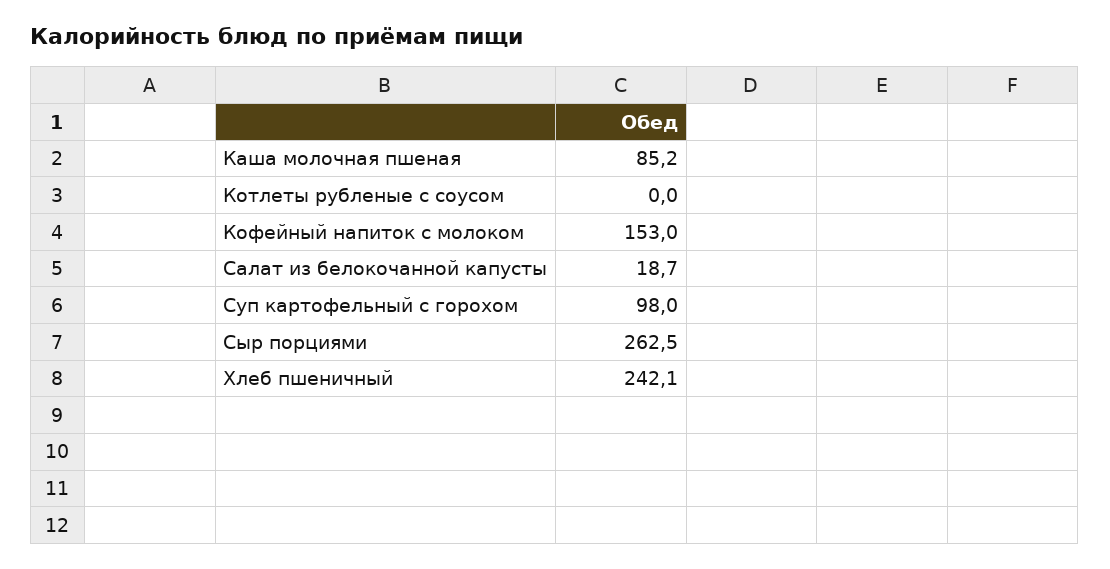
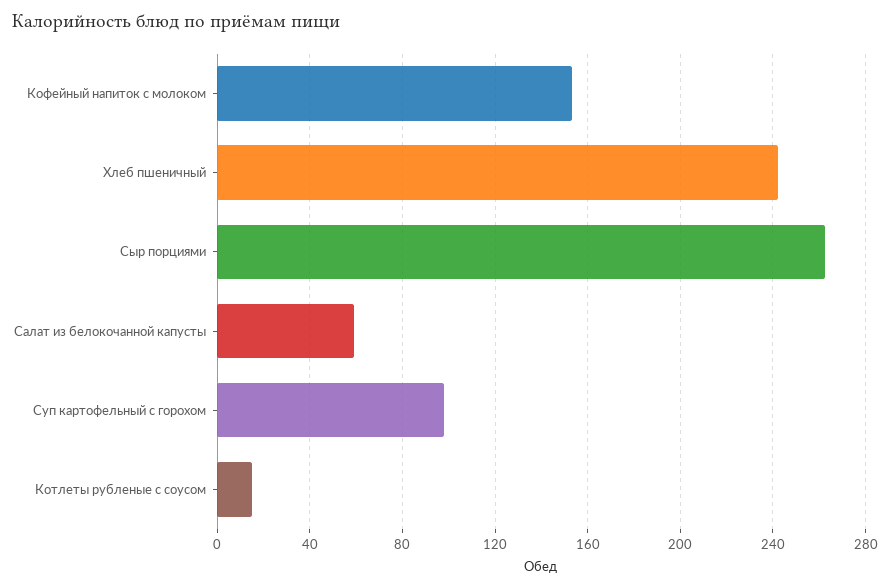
  {
-   "Каша молочная пшеная": 85.2,
-   "Котлеты рубленые с соусом": 0,
+   "Котлеты рубленые с соусом": 15,
    "Кофейный напиток с молоком": 153,
-   "Салат из белокочанной капусты": 18.7,
+   "Салат из белокочанной капусты": 60,
    "Суп картофельный с горохом": 98,
    "Сыр порциями": 262.5,
    "Хлеб пшеничный": 242.1
  }

